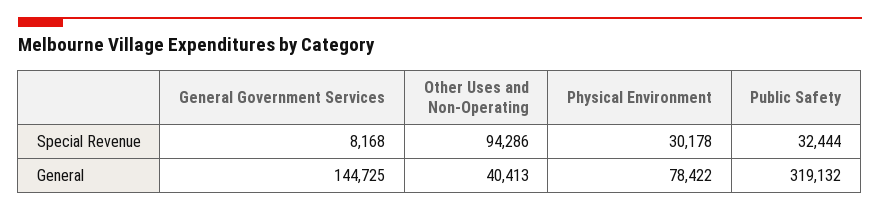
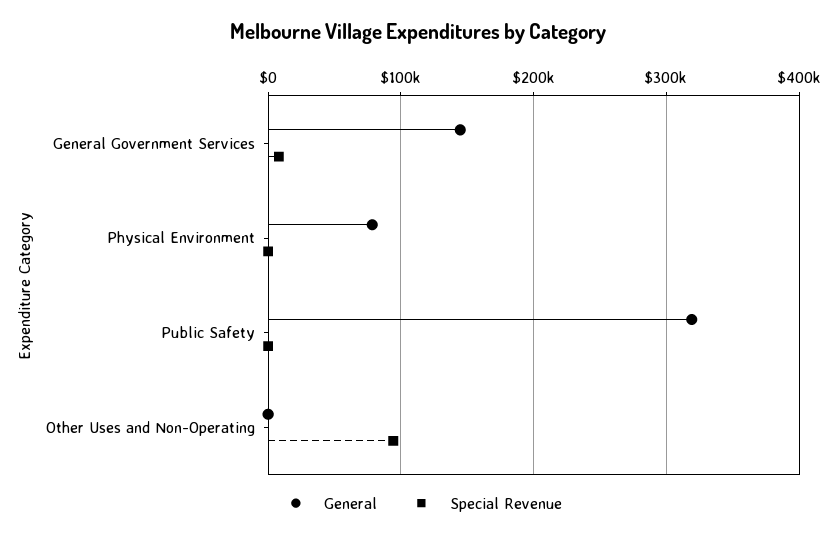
  {
    "Special Revenue": {
      "General Government Services": 8168,
      "Other Uses and Non-Operating": 94286,
-     "Physical Environment": 30178,
+     "Physical Environment": 0,
-     "Public Safety": 32444
+     "Public Safety": 0
    },
    "General": {
      "General Government Services": 144725,
-     "Other Uses and Non-Operating": 40413,
+     "Other Uses and Non-Operating": 0,
      "Physical Environment": 78422,
      "Public Safety": 319132
    }
  }

